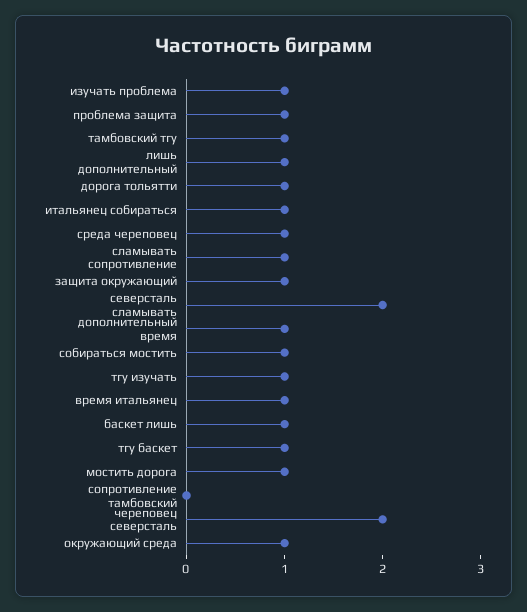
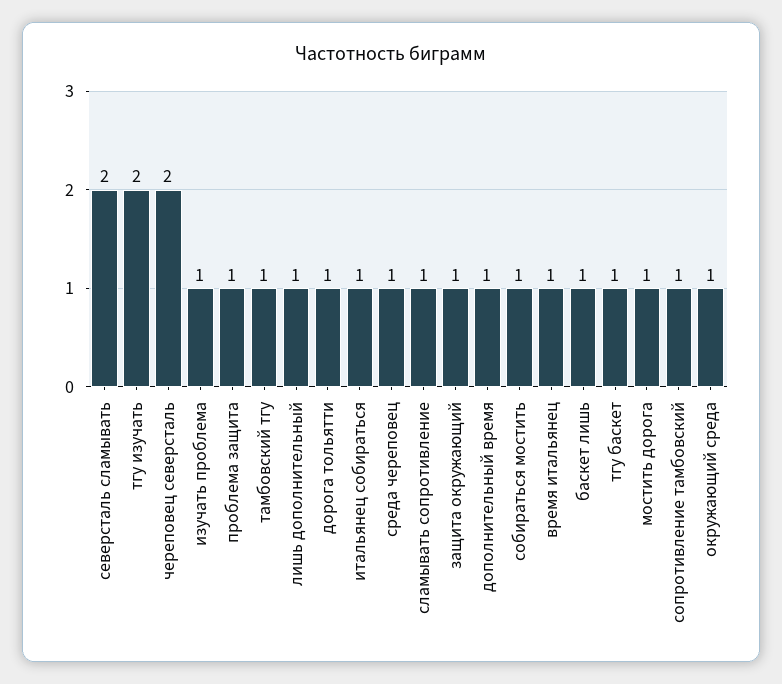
  {
    "изучать проблема": 1,
    "проблема защита": 1,
    "тамбовский тгу": 1,
    "лишь дополнительный": 1,
    "дорога тольятти": 1,
    "итальянец собираться": 1,
    "среда череповец": 1,
    "сламывать сопротивление": 1,
    "защита окружающий": 1,
    "северсталь сламывать": 2,
    "дополнительный время": 1,
    "собираться мостить": 1,
-   "тгу изучать": 1,
+   "тгу изучать": 2,
    "время итальянец": 1,
    "баскет лишь": 1,
    "тгу баскет": 1,
    "мостить дорога": 1,
-   "сопротивление тамбовский": 0,
+   "сопротивление тамбовский": 1,
    "череповец северсталь": 2,
    "окружающий среда": 1
  }

